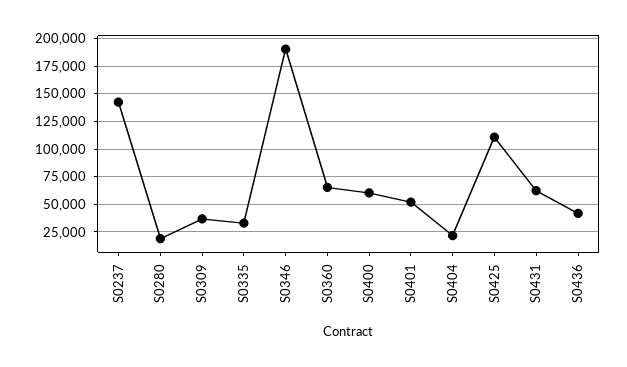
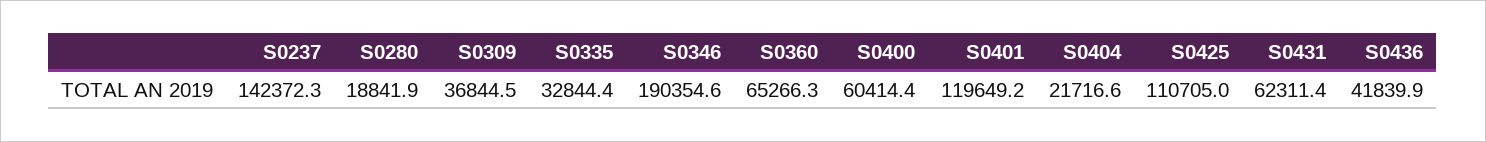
  {
    "S0237": 142372.3,
    "S0280": 18841.9,
    "S0309": 36844.5,
    "S0335": 32844.4,
    "S0346": 190354.6,
    "S0360": 65266.3,
    "S0400": 60414.4,
-   "S0401": 50000,
+   "S0401": 119649.2,
    "S0404": 21716.6,
    "S0425": 110705,
    "S0431": 62311.4,
    "S0436": 41839.9
  }

